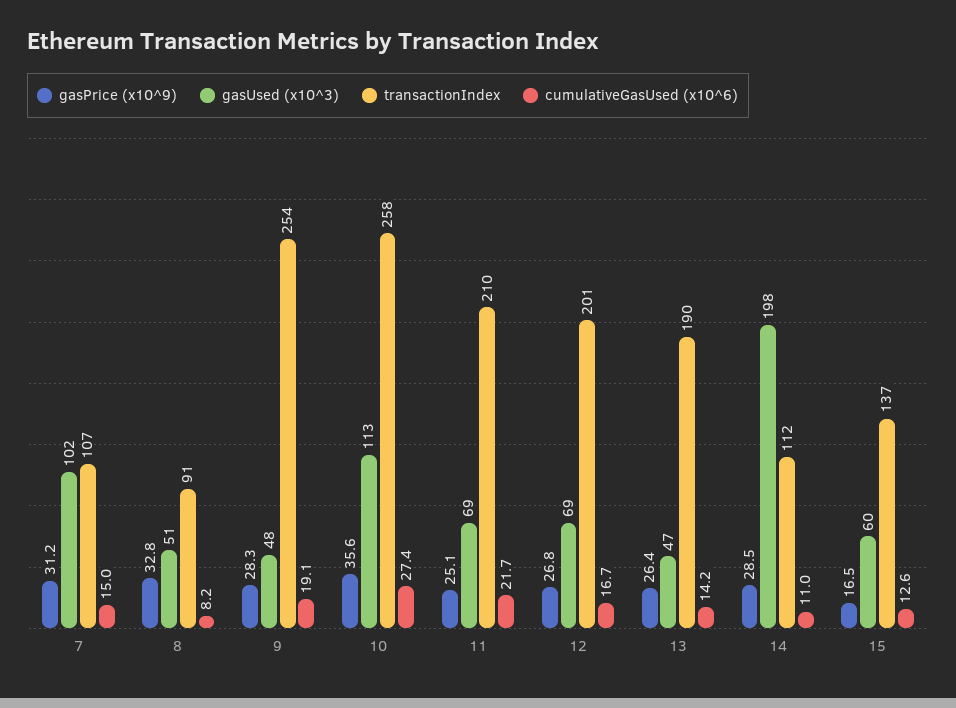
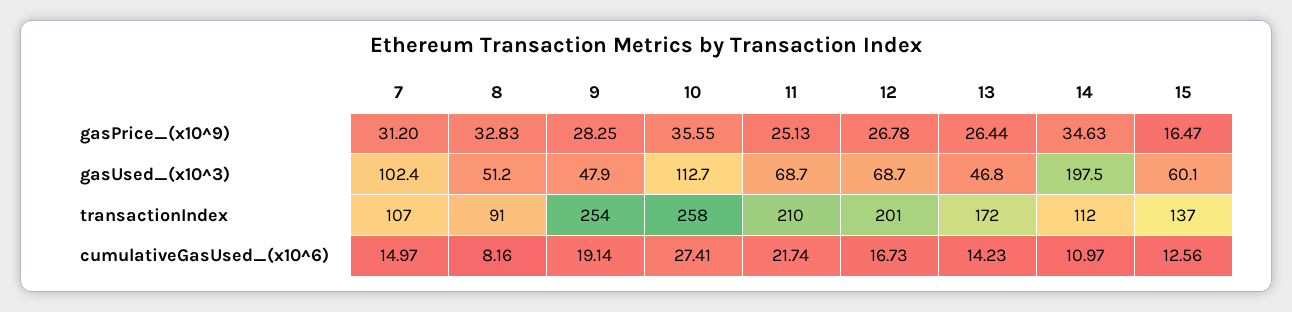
  {
    "gasPrice (x10^9)": {
      "7": 31.2,
      "8": 32.83,
      "9": 28.25,
      "10": 35.55,
      "11": 25.13,
      "12": 26.78,
      "13": 26.44,
-     "14": 28.5,
+     "14": 34.63,
      "15": 16.47
    },
    "gasUsed (x10^3)": {
      "7": 102.4,
      "8": 51.2,
      "9": 47.9,
      "10": 112.7,
      "11": 68.7,
      "12": 68.7,
      "13": 46.8,
      "14": 197.5,
      "15": 60.1
    },
    "transactionIndex": {
      "7": 107,
      "8": 91,
      "9": 254,
      "10": 258,
      "11": 210,
      "12": 201,
-     "13": 190,
+     "13": 172,
      "14": 112,
      "15": 137
    },
    "cumulativeGasUsed (x10^6)": {
      "7": 14.97,
      "8": 8.16,
      "9": 19.14,
      "10": 27.41,
      "11": 21.74,
      "12": 16.73,
      "13": 14.23,
      "14": 10.97,
      "15": 12.56
    }
  }

